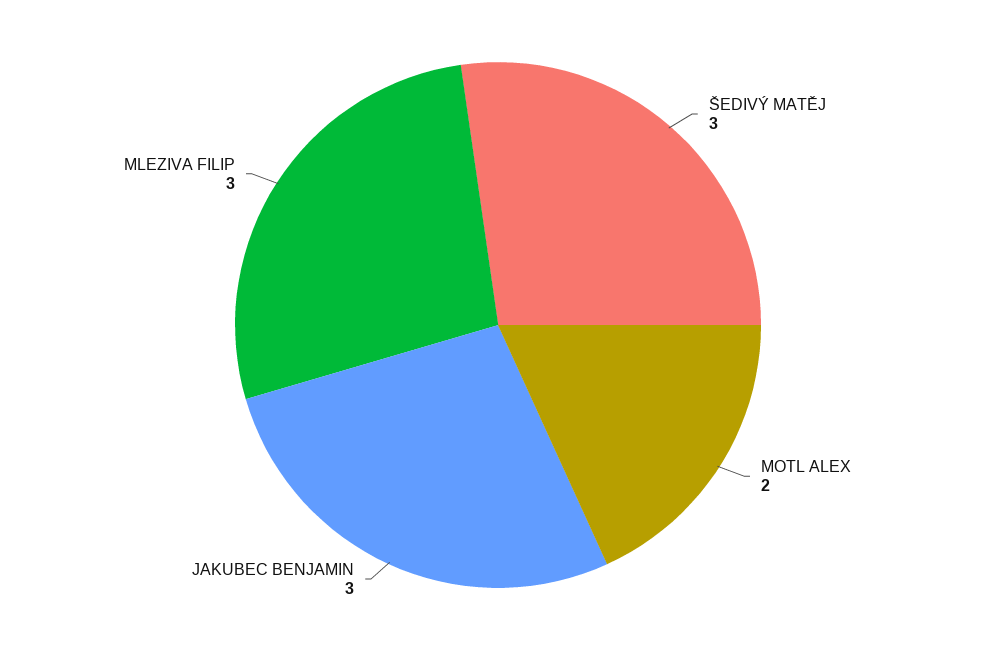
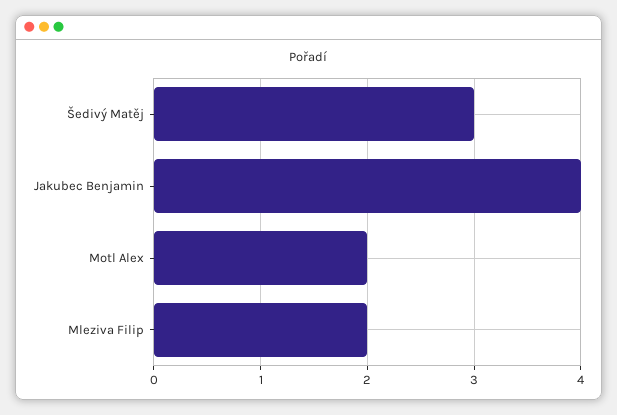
  {
    "ŠEDIVÝ MATĚJ": 3,
    "MOTL ALEX": 2,
-   "JAKUBEC BENJAMIN": 3,
+   "JAKUBEC BENJAMIN": 4,
-   "MLEZIVA FILIP": 3
+   "MLEZIVA FILIP": 2
  }

